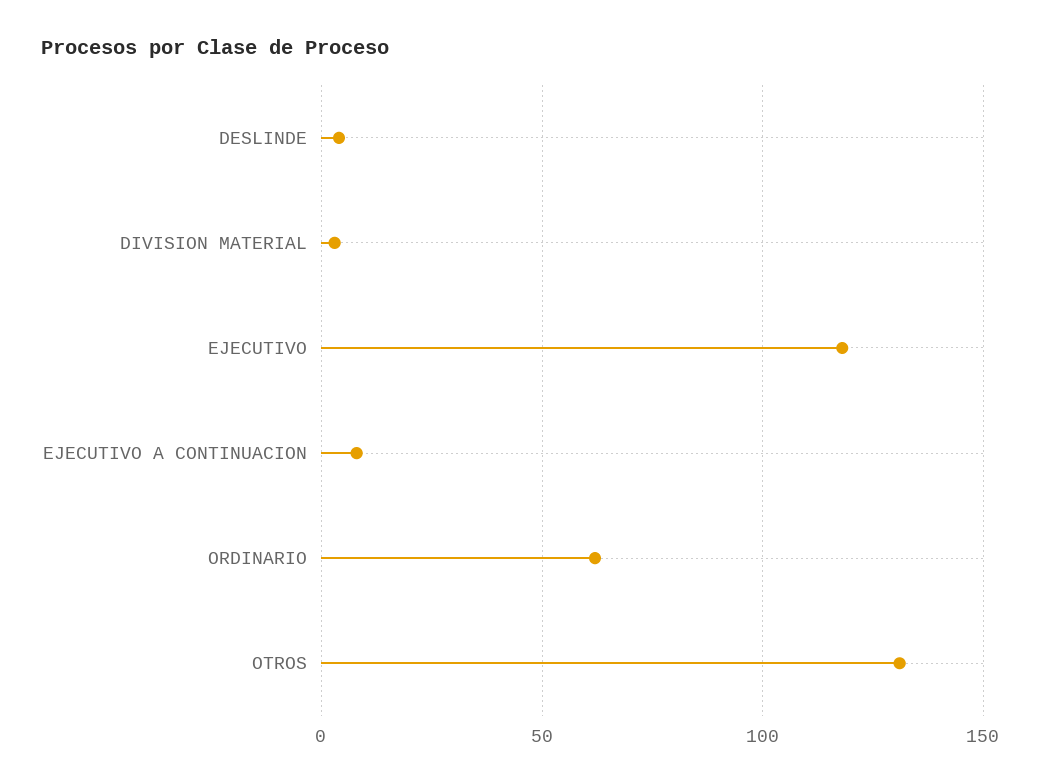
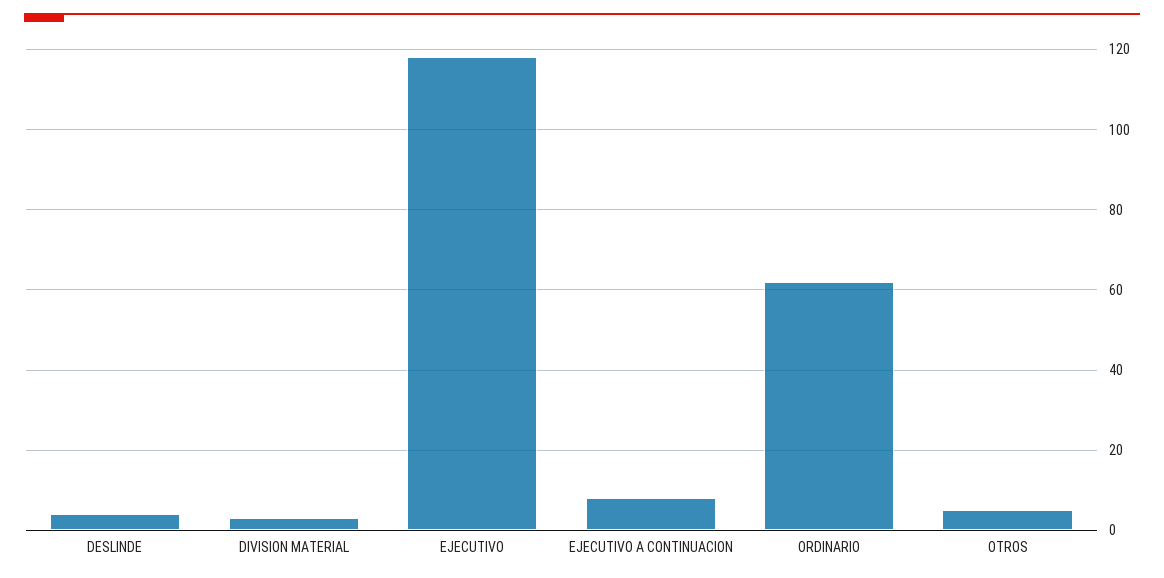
  {
    "DESLINDE": 5,
    "DIVISION MATERIAL": 5,
    "EJECUTIVO": 120,
    "EJECUTIVO A CONTINUACION": 10,
    "ORDINARIO": 60,
-   "OTROS": 130
+   "OTROS": 5
  }

